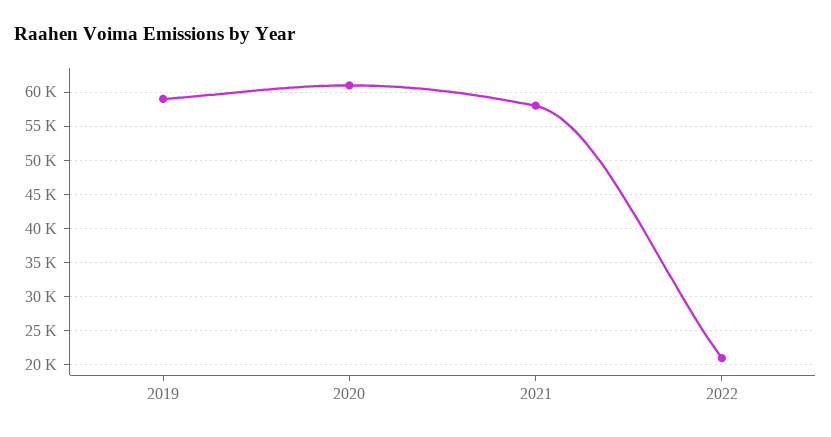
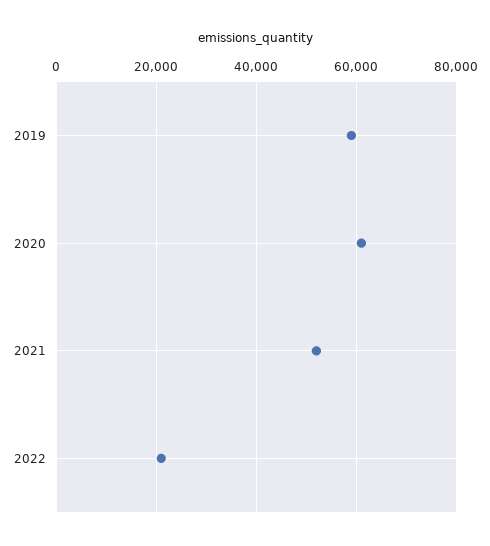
  {
    "2019": 59000,
    "2020": 61000,
-   "2021": 58000,
+   "2021": 52000,
    "2022": 21000
  }

